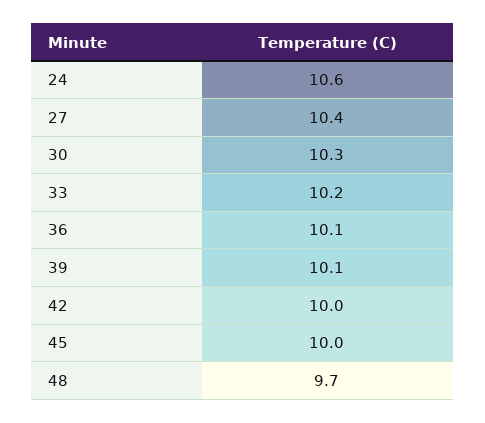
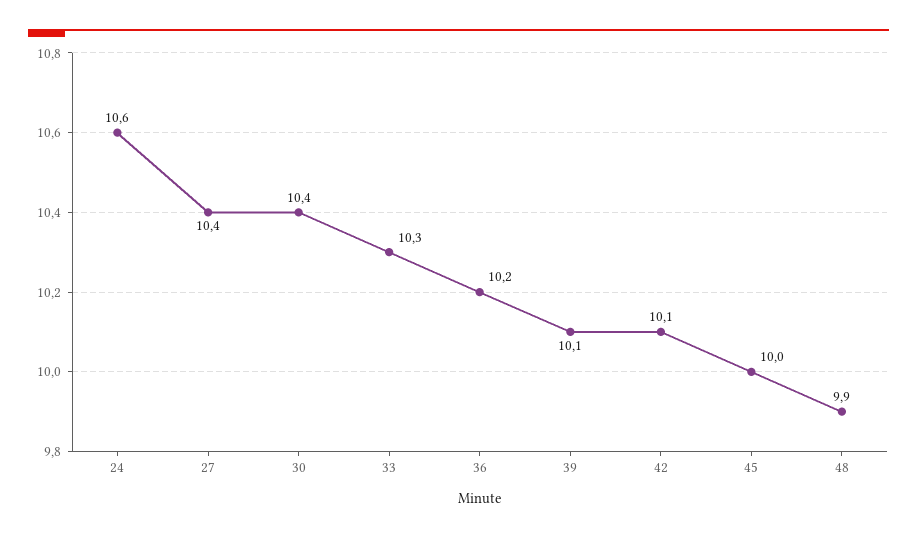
  {
    "24": 10.6,
    "27": 10.4,
-   "30": 10.3,
+   "30": 10.4,
-   "33": 10.2,
+   "33": 10.3,
-   "36": 10.1,
+   "36": 10.2,
    "39": 10.1,
-   "42": 10,
+   "42": 10.1,
    "45": 10,
-   "48": 9.7
+   "48": 9.9
  }

